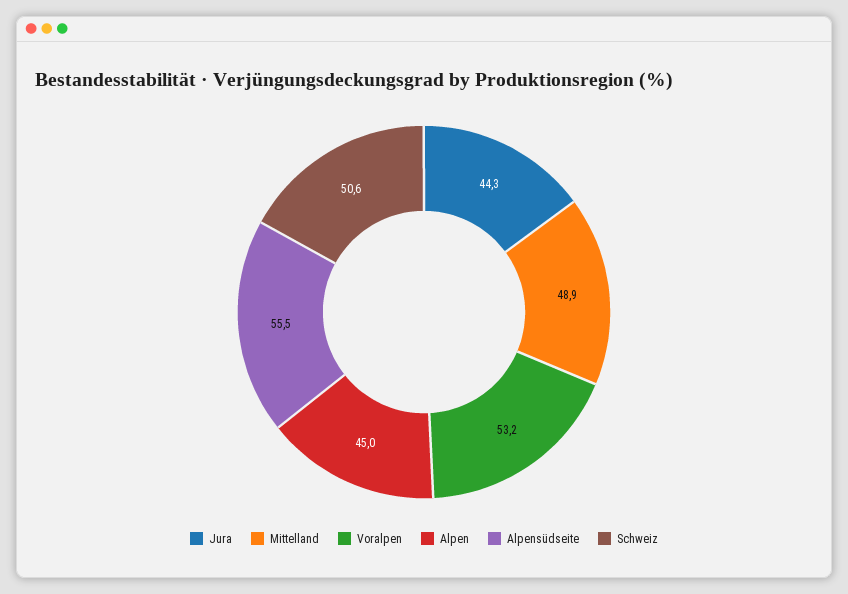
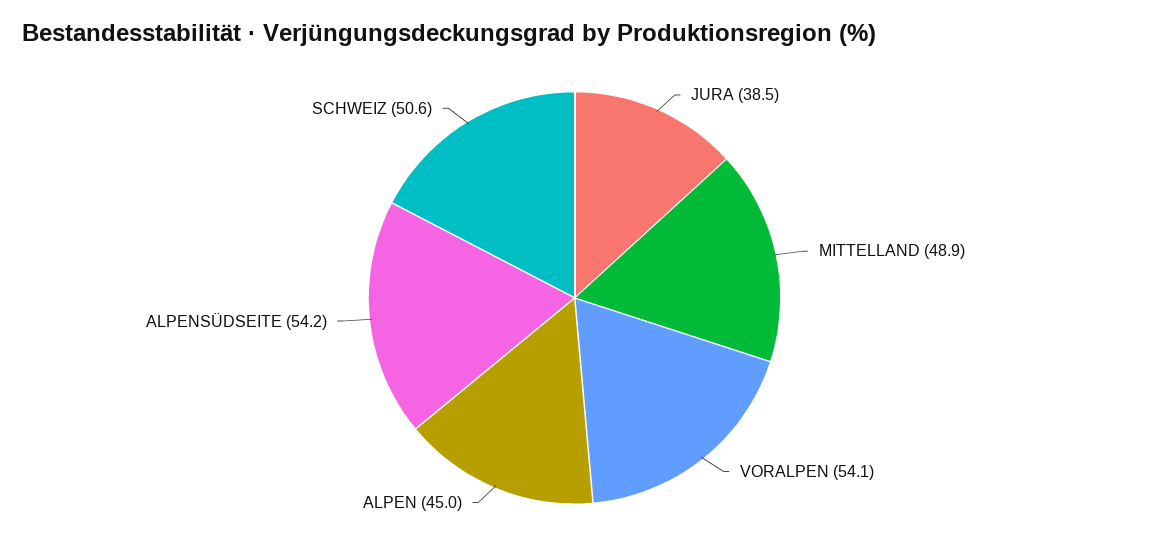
  {
-   "Jura": 44.3,
+   "Jura": 38.5,
    "Mittelland": 48.9,
-   "Voralpen": 53.2,
+   "Voralpen": 54.1,
    "Alpen": 45,
-   "Alpensüdseite": 55.5,
+   "Alpensüdseite": 54.2,
    "Schweiz": 50.6
  }

